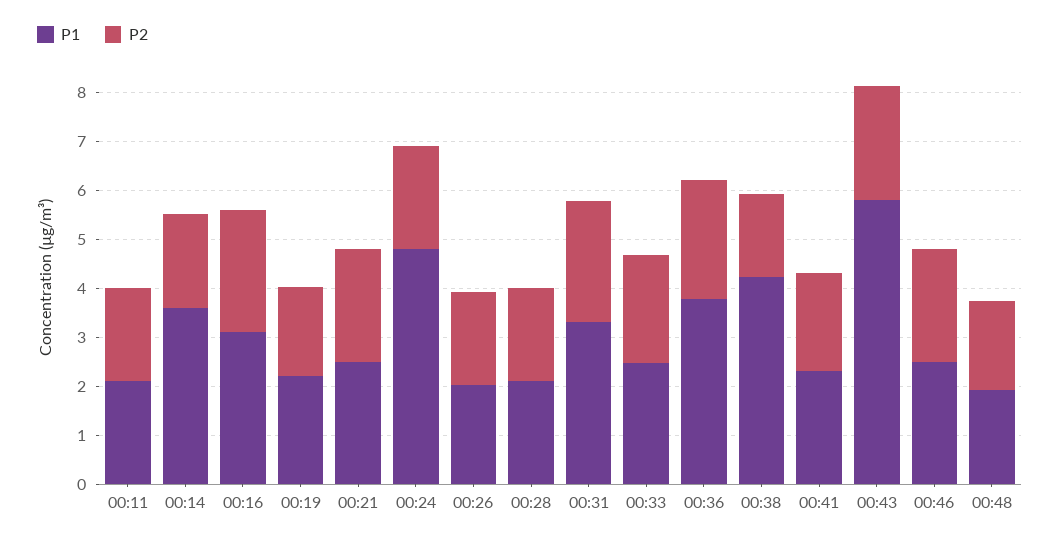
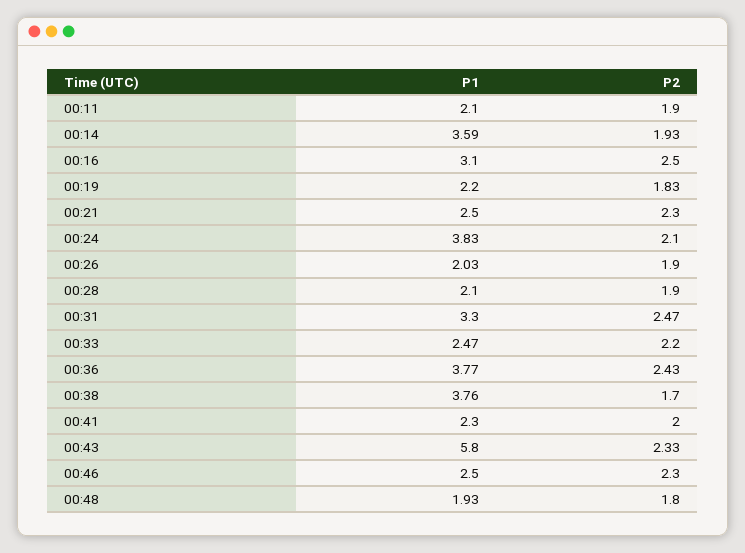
  {
    "P1": {
      "00:11": 2.1,
      "00:14": 3.59,
      "00:16": 3.1,
      "00:19": 2.2,
      "00:21": 2.5,
-     "00:24": 4.8,
+     "00:24": 3.83,
      "00:26": 2.03,
      "00:28": 2.1,
      "00:31": 3.3,
      "00:33": 2.47,
      "00:36": 3.77,
-     "00:38": 4.2,
+     "00:38": 3.76,
      "00:41": 2.3,
      "00:43": 5.8,
      "00:46": 2.5,
      "00:48": 1.93
    },
    "P2": {
      "00:11": 1.9,
      "00:14": 1.93,
      "00:16": 2.5,
      "00:19": 1.83,
      "00:21": 2.3,
      "00:24": 2.1,
      "00:26": 1.9,
      "00:28": 1.9,
      "00:31": 2.47,
      "00:33": 2.2,
      "00:36": 2.43,
      "00:38": 1.7,
      "00:41": 2,
      "00:43": 2.33,
      "00:46": 2.3,
      "00:48": 1.8
    }
  }

